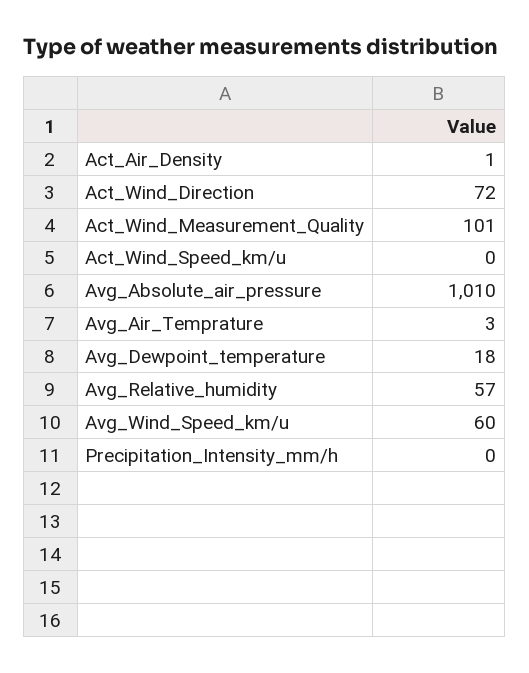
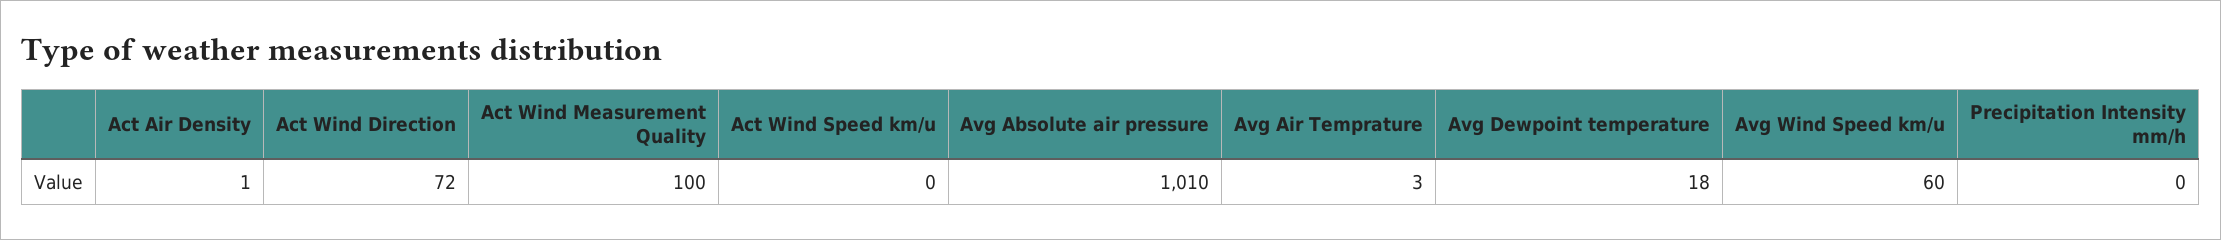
  {
    "Act_Air_Density": 1,
    "Act_Wind_Direction": 72,
-   "Act_Wind_Measurement_Quality": 101,
+   "Act_Wind_Measurement_Quality": 100,
    "Act_Wind_Speed_km/u": 0,
    "Avg_Absolute_air_pressure": 1010,
    "Avg_Air_Temprature": 3,
    "Avg_Dewpoint_temperature": 18,
-   "Avg_Relative_humidity": 57,
    "Avg_Wind_Speed_km/u": 60,
    "Precipitation_Intensity_mm/h": 0
  }

